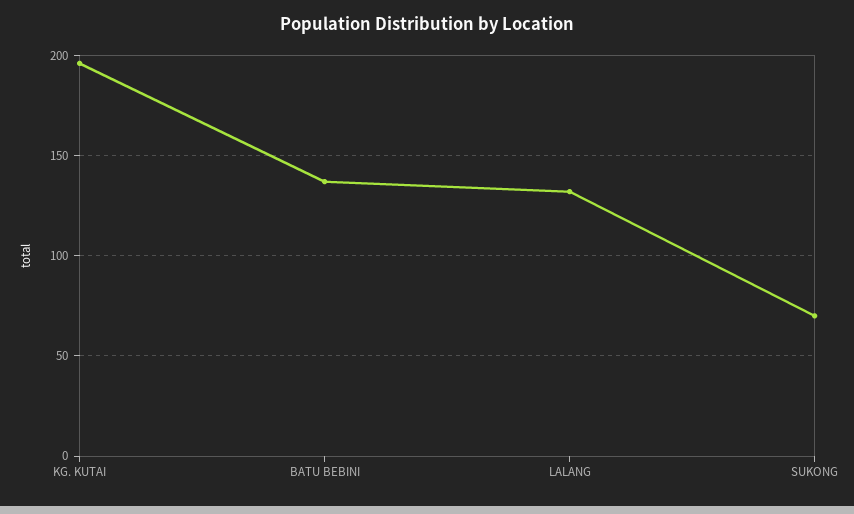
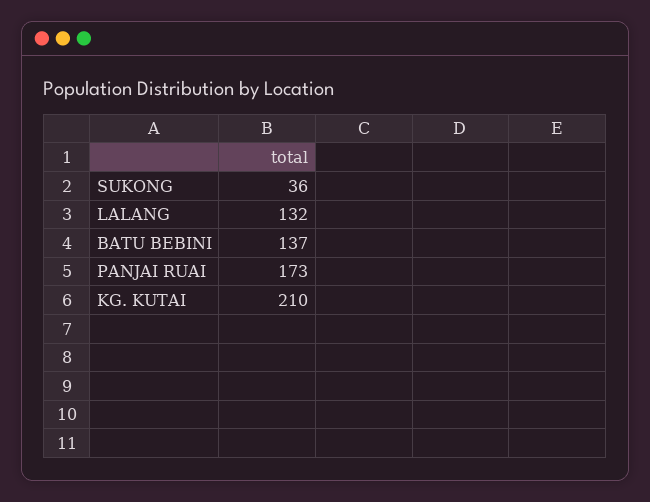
  {
-   "KG. KUTAI": 195,
+   "KG. KUTAI": 210,
    "BATU BEBINI": 137,
    "LALANG": 132,
-   "SUKONG": 70
+   "SUKONG": 36,
+   "PANJAI RUAI": 173
  }

